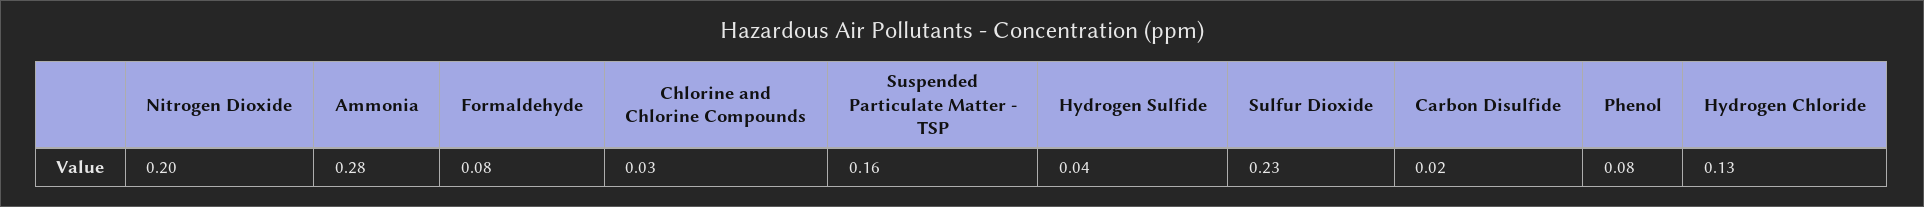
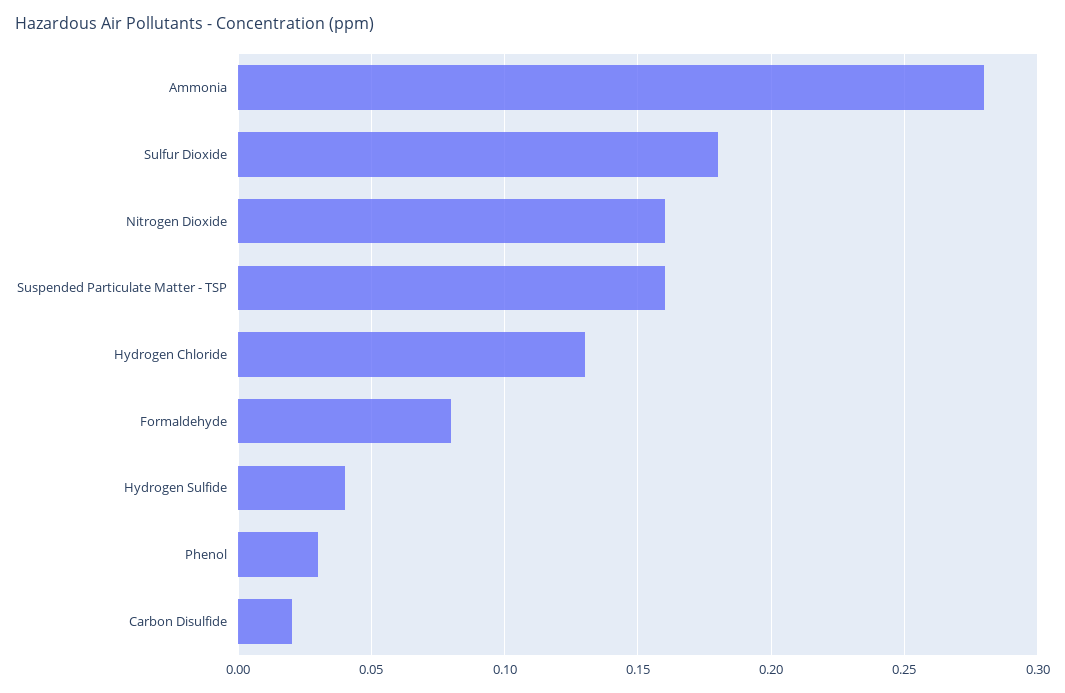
  {
-   "Nitrogen Dioxide": 0.2,
+   "Nitrogen Dioxide": 0.16,
    "Ammonia": 0.28,
    "Formaldehyde": 0.08,
-   "Chlorine and Chlorine Compounds": 0.03,
    "Suspended Particulate Matter - TSP": 0.16,
    "Hydrogen Sulfide": 0.04,
-   "Sulfur Dioxide": 0.23,
+   "Sulfur Dioxide": 0.18,
    "Carbon Disulfide": 0.02,
-   "Phenol": 0.08,
+   "Phenol": 0.03,
    "Hydrogen Chloride": 0.13
  }

